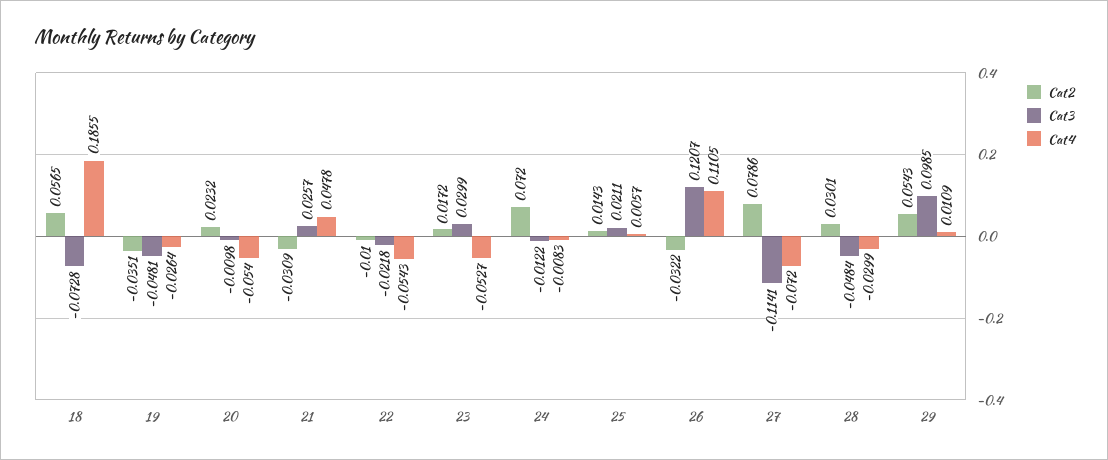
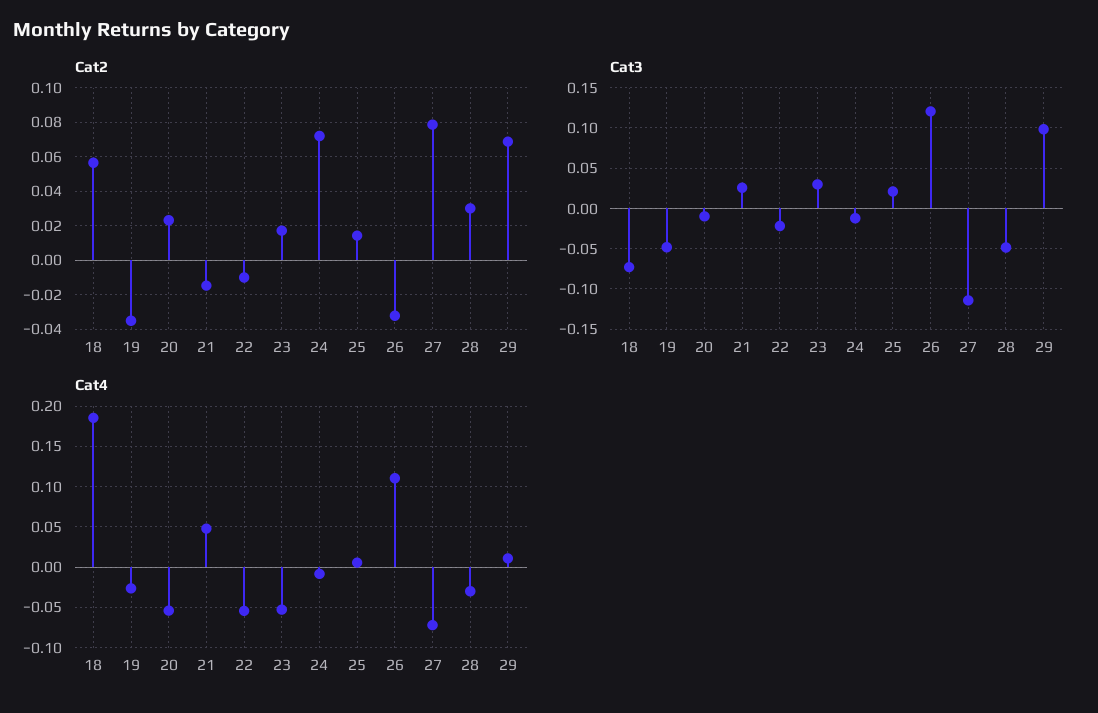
  {
    "Cat2": {
      "18": 0.0565,
      "19": -0.0351,
      "20": 0.0232,
-     "21": -0.0309,
+     "21": -0.015,
      "22": -0.01,
      "23": 0.0172,
      "24": 0.072,
      "25": 0.0143,
      "26": -0.0322,
      "27": 0.0786,
      "28": 0.0301,
-     "29": 0.0543
+     "29": 0.07
    },
    "Cat3": {
      "18": -0.0728,
      "19": -0.0481,
      "20": -0.0098,
      "21": 0.0257,
      "22": -0.0218,
      "23": 0.0299,
      "24": -0.0122,
      "25": 0.0211,
      "26": 0.1207,
      "27": -0.1141,
      "28": -0.0484,
      "29": 0.0985
    },
    "Cat4": {
      "18": 0.1855,
      "19": -0.0264,
      "20": -0.054,
      "21": 0.0478,
      "22": -0.0543,
      "23": -0.0527,
      "24": -0.0083,
      "25": 0.0057,
      "26": 0.1105,
      "27": -0.072,
      "28": -0.0299,
      "29": 0.0109
    }
  }

